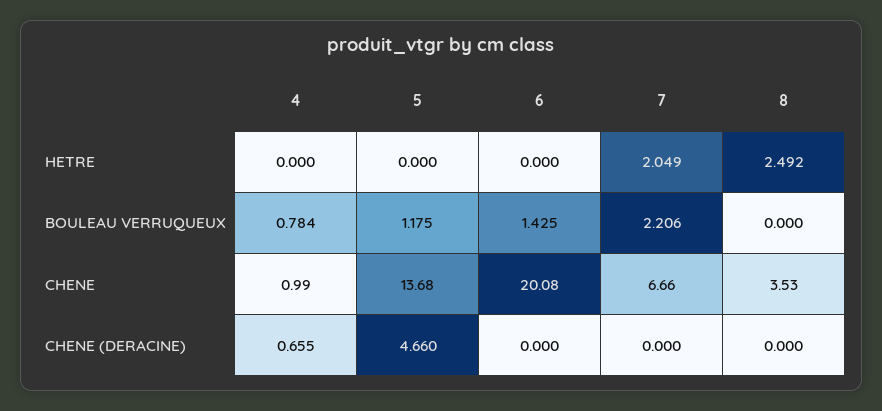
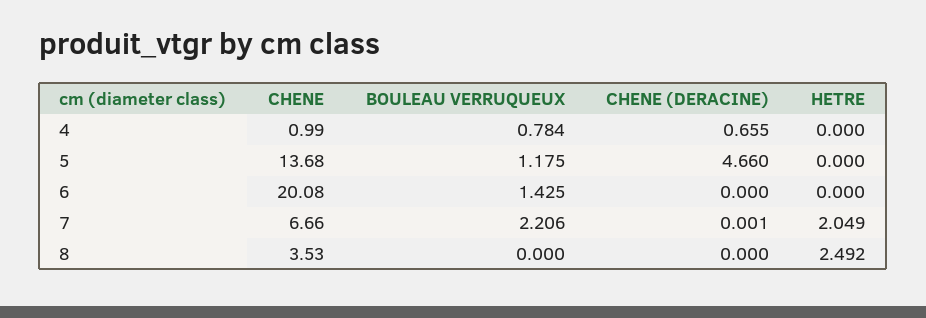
  {
    "4": {
      "HETRE": 0,
      "BOULEAU VERRUQUEUX": 0.784,
      "CHENE": 0.99,
      "CHENE (DERACINE)": 0.655
    },
    "5": {
      "HETRE": 0,
      "BOULEAU VERRUQUEUX": 1.175,
      "CHENE": 13.68,
      "CHENE (DERACINE)": 4.66
    },
    "6": {
      "HETRE": 0,
      "BOULEAU VERRUQUEUX": 1.425,
      "CHENE": 20.08,
      "CHENE (DERACINE)": 0
    },
    "7": {
      "HETRE": 2.049,
      "BOULEAU VERRUQUEUX": 2.206,
      "CHENE": 6.66,
-     "CHENE (DERACINE)": 0
+     "CHENE (DERACINE)": 0.001
    },
    "8": {
      "HETRE": 2.492,
      "BOULEAU VERRUQUEUX": 0,
      "CHENE": 3.53,
      "CHENE (DERACINE)": 0
    }
  }

